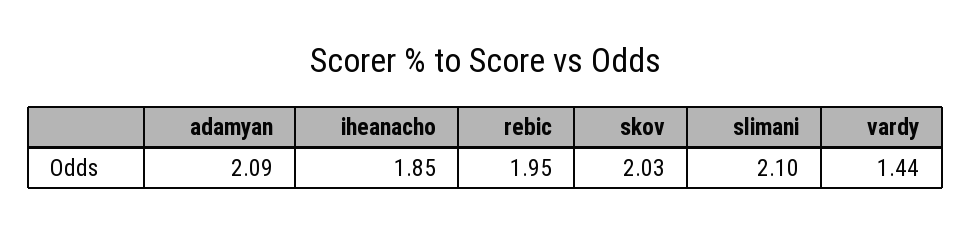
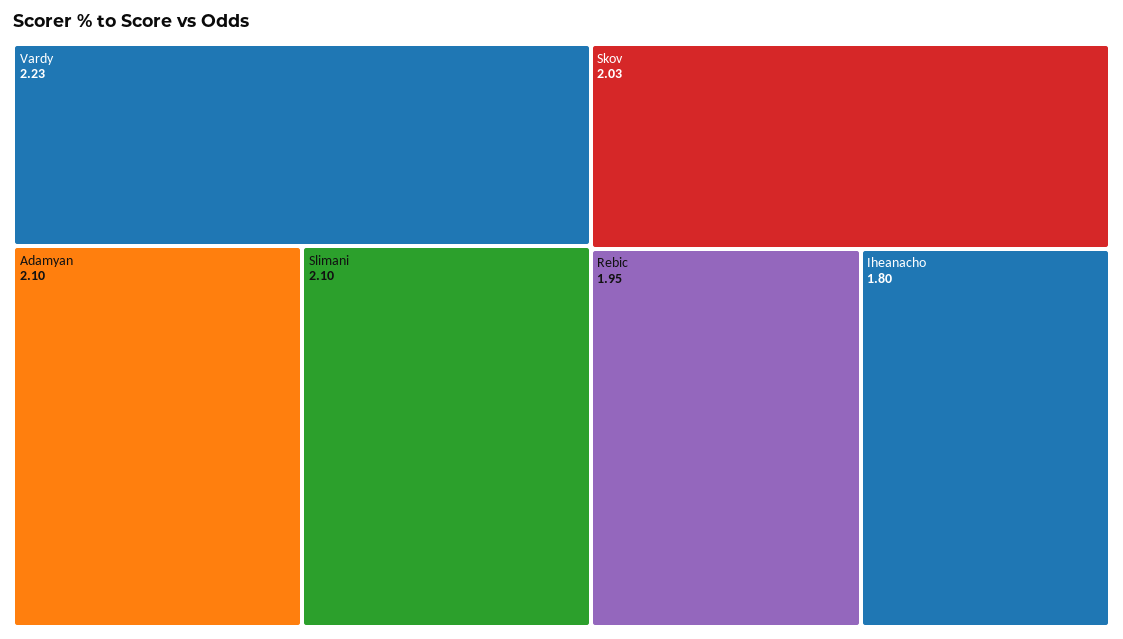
  {
-   "adamyan": 2.09,
+   "adamyan": 2.1,
-   "iheanacho": 1.85,
+   "iheanacho": 1.8,
    "rebic": 1.95,
    "skov": 2.03,
    "slimani": 2.1,
-   "vardy": 1.44
+   "vardy": 2.23
  }

